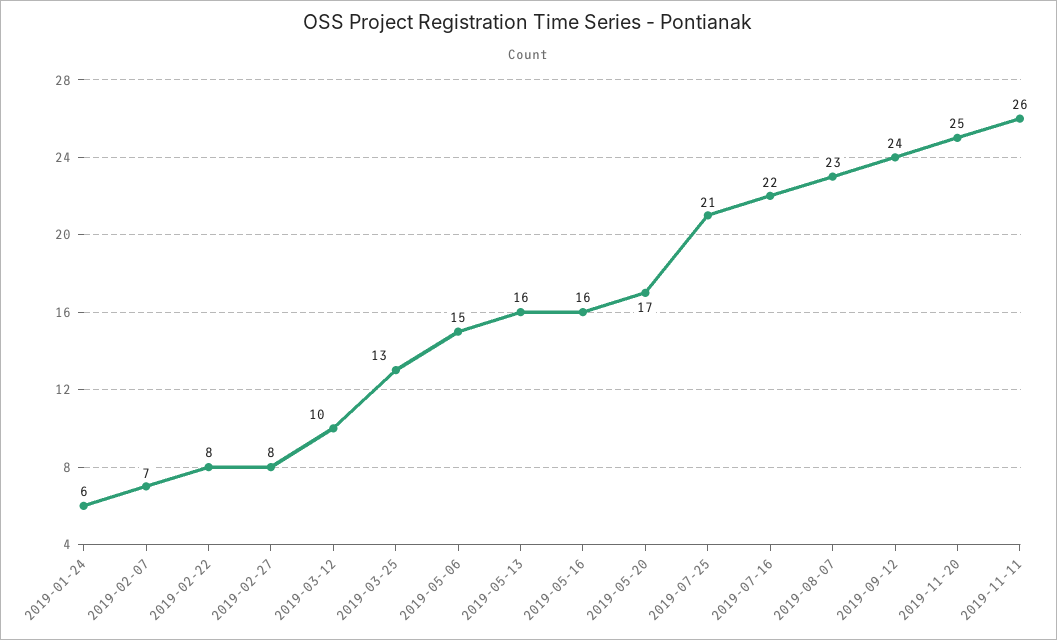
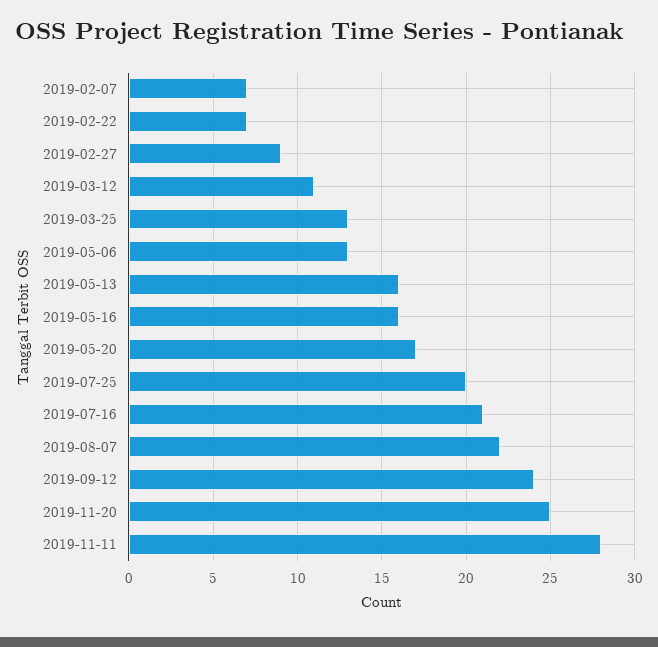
  {
-   "2019-01-24": 6,
    "2019-02-07": 7,
-   "2019-02-22": 8,
+   "2019-02-22": 7,
-   "2019-02-27": 8,
+   "2019-02-27": 9,
-   "2019-03-12": 10,
+   "2019-03-12": 11,
    "2019-03-25": 13,
-   "2019-05-06": 15,
+   "2019-05-06": 13,
    "2019-05-13": 16,
    "2019-05-16": 16,
    "2019-05-20": 17,
-   "2019-07-25": 21,
+   "2019-07-25": 20,
-   "2019-07-16": 22,
+   "2019-07-16": 21,
-   "2019-08-07": 23,
+   "2019-08-07": 22,
    "2019-09-12": 24,
    "2019-11-20": 25,
-   "2019-11-11": 26
+   "2019-11-11": 28
  }

